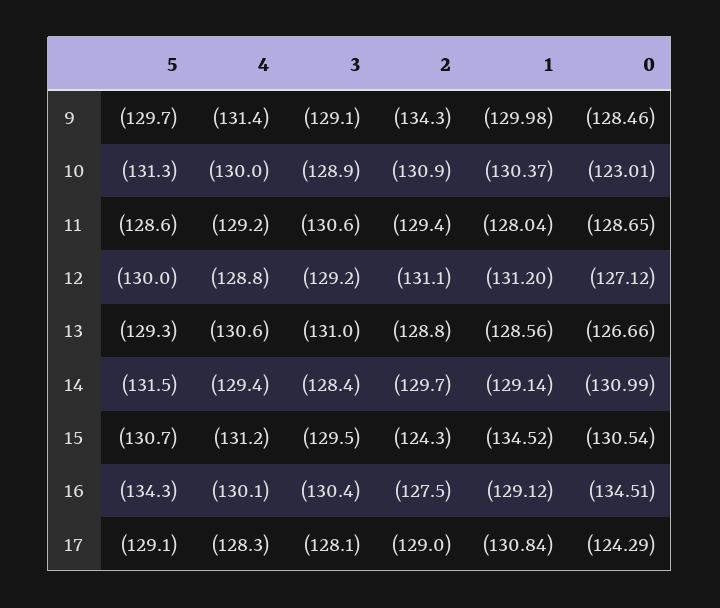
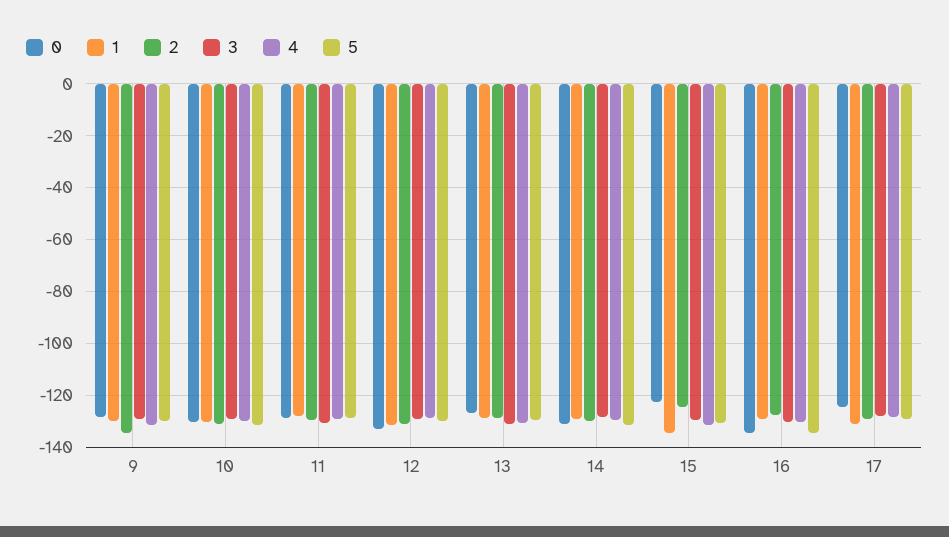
  {
    "5": {
      "9": -129.7,
      "10": -131.3,
      "11": -128.6,
      "12": -130,
      "13": -129.3,
      "14": -131.5,
      "15": -130.7,
      "16": -134.3,
      "17": -129.1
    },
    "4": {
      "9": -131.4,
      "10": -130,
      "11": -129.2,
      "12": -128.8,
      "13": -130.6,
      "14": -129.4,
      "15": -131.2,
      "16": -130.1,
      "17": -128.3
    },
    "3": {
      "9": -129.1,
      "10": -128.9,
      "11": -130.6,
      "12": -129.2,
      "13": -131,
      "14": -128.4,
      "15": -129.5,
      "16": -130.4,
      "17": -128.1
    },
    "2": {
      "9": -134.3,
      "10": -130.9,
      "11": -129.4,
      "12": -131.1,
      "13": -128.8,
      "14": -129.7,
      "15": -124.3,
      "16": -127.5,
      "17": -129
    },
    "1": {
      "9": -129.98,
      "10": -130.37,
      "11": -128.04,
      "12": -131.2,
      "13": -128.56,
      "14": -129.14,
      "15": -134.52,
      "16": -129.12,
      "17": -130.84
    },
    "0": {
      "9": -128.46,
-     "10": -123.01,
+     "10": -130,
      "11": -128.65,
-     "12": -127.12,
+     "12": -132.5,
      "13": -126.66,
      "14": -130.99,
-     "15": -130.54,
+     "15": -122.5,
      "16": -134.51,
      "17": -124.29
    }
  }

